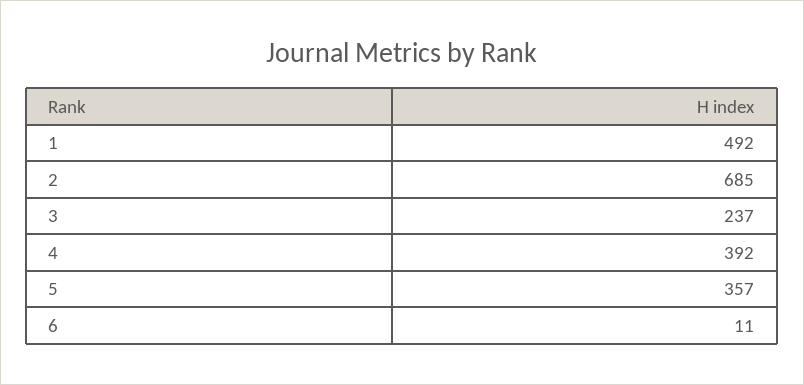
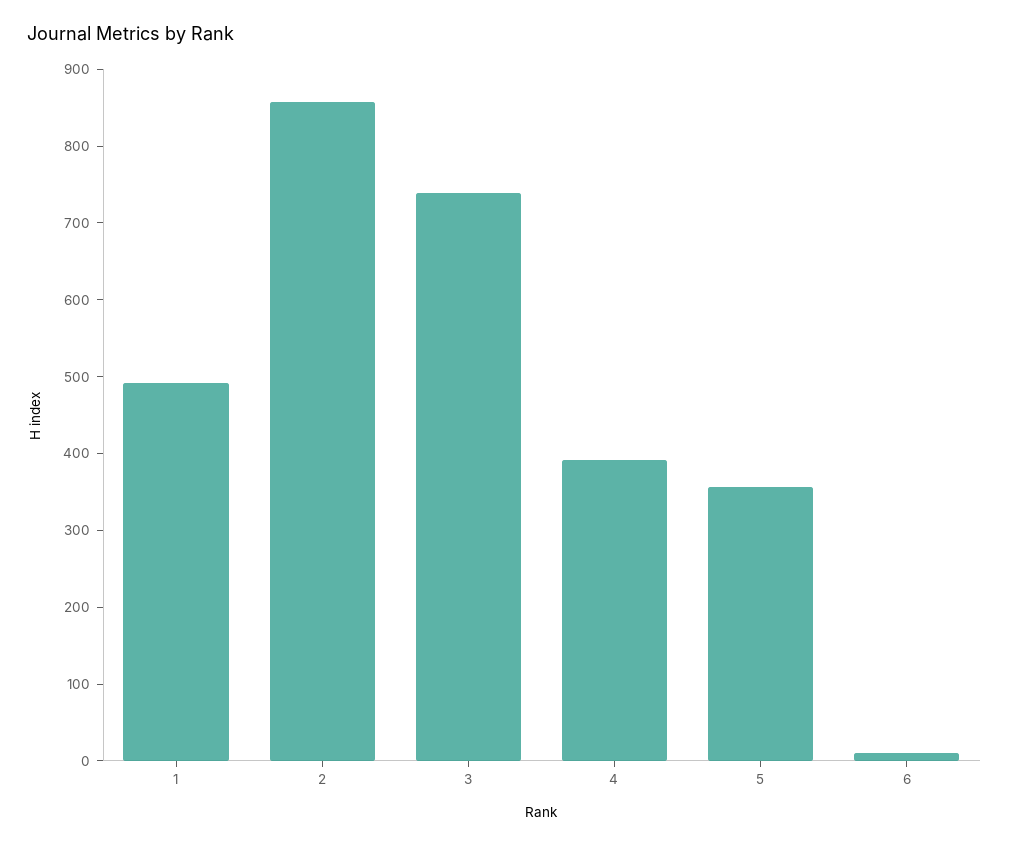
  {
    "1": 492,
-   "2": 685,
+   "2": 860,
-   "3": 237,
+   "3": 740,
    "4": 392,
    "5": 357,
    "6": 11
  }

